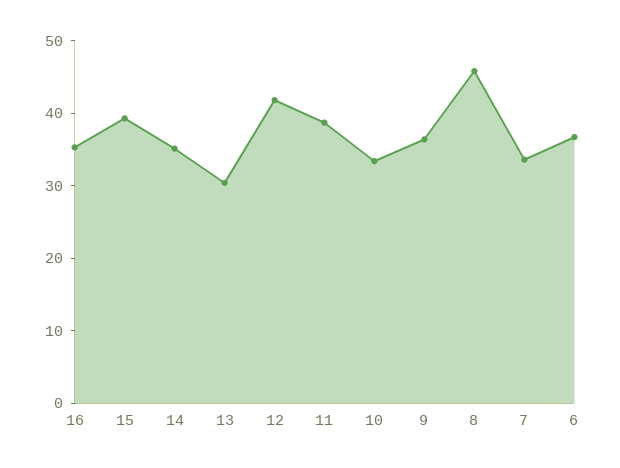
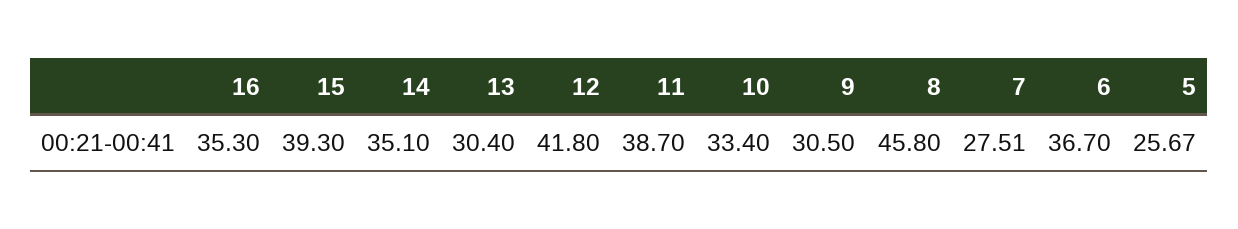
  {
    "16": 35.3,
    "15": 39.3,
    "14": 35.1,
    "13": 30.4,
    "12": 41.8,
    "11": 38.7,
    "10": 33.4,
-   "9": 36,
+   "9": 30.5,
    "8": 45.8,
-   "7": 34,
+   "7": 27.51,
-   "6": 36.7
+   "6": 36.7,
+   "5": 25.67
  }

